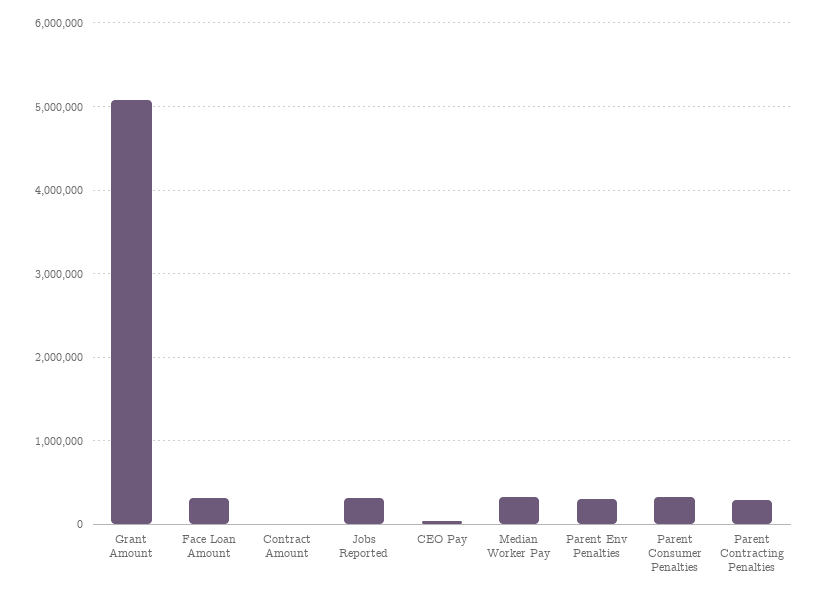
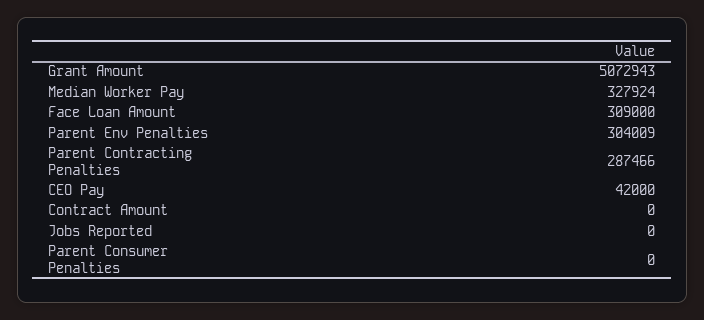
  {
    "Grant Amount": 5072943,
    "Face Loan Amount": 309000,
    "Contract Amount": 0,
-   "Jobs Reported": 300000,
+   "Jobs Reported": 0,
    "CEO Pay": 42000,
    "Median Worker Pay": 327924,
    "Parent Env Penalties": 304009,
-   "Parent Consumer Penalties": 300000,
+   "Parent Consumer Penalties": 0,
    "Parent Contracting Penalties": 287466
  }

